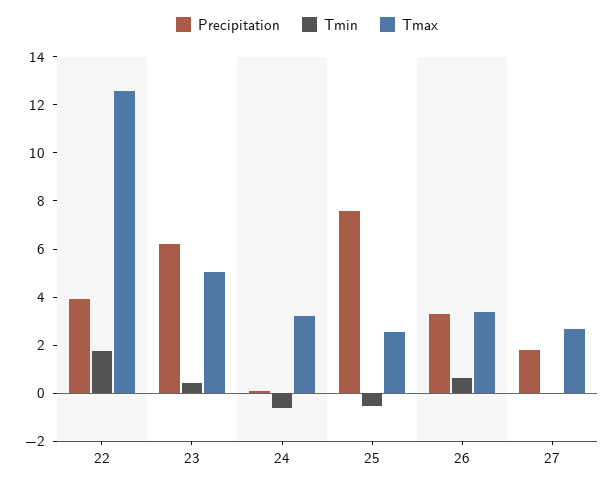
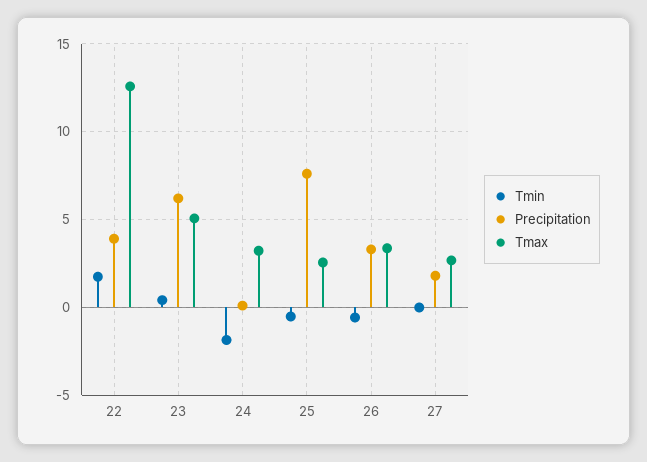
  {
    "Precipitation": {
      "22": 4,
      "23": 6,
      "24": 0,
      "25": 7.5,
      "26": 3.5,
      "27": 2
    },
    "Tmin": {
      "22": 1.5,
      "23": 0.5,
-     "24": -0.5,
+     "24": -2,
      "25": -0.5,
-     "26": 0.5,
+     "26": -0.5,
      "27": 0
    },
    "Tmax": {
      "22": 12.5,
      "23": 5,
      "24": 3,
      "25": 2.5,
      "26": 3.5,
      "27": 2.5
    }
  }

